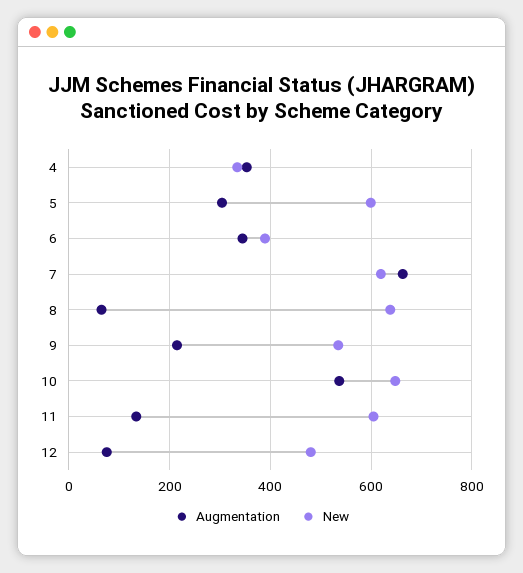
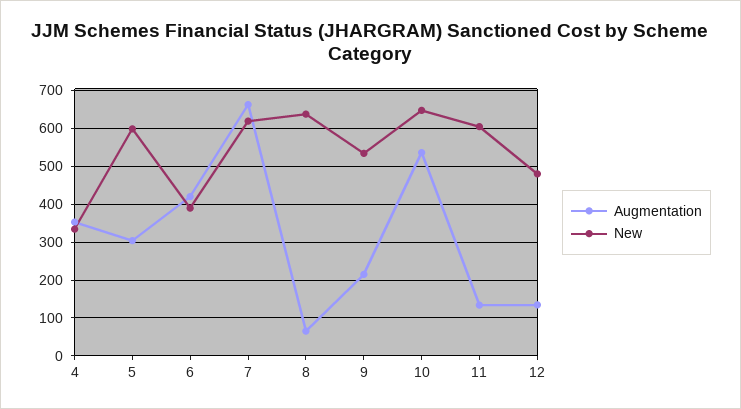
  {
    "Augmentation": {
      "4": 360,
      "5": 300,
-     "6": 340,
+     "6": 420,
      "7": 660,
      "8": 60,
      "9": 220,
      "10": 540,
      "11": 140,
-     "12": 80
+     "12": 140
    },
    "New": {
      "4": 340,
      "5": 600,
      "6": 380,
      "7": 620,
      "8": 640,
      "9": 540,
      "10": 640,
      "11": 600,
      "12": 480
    }
  }

